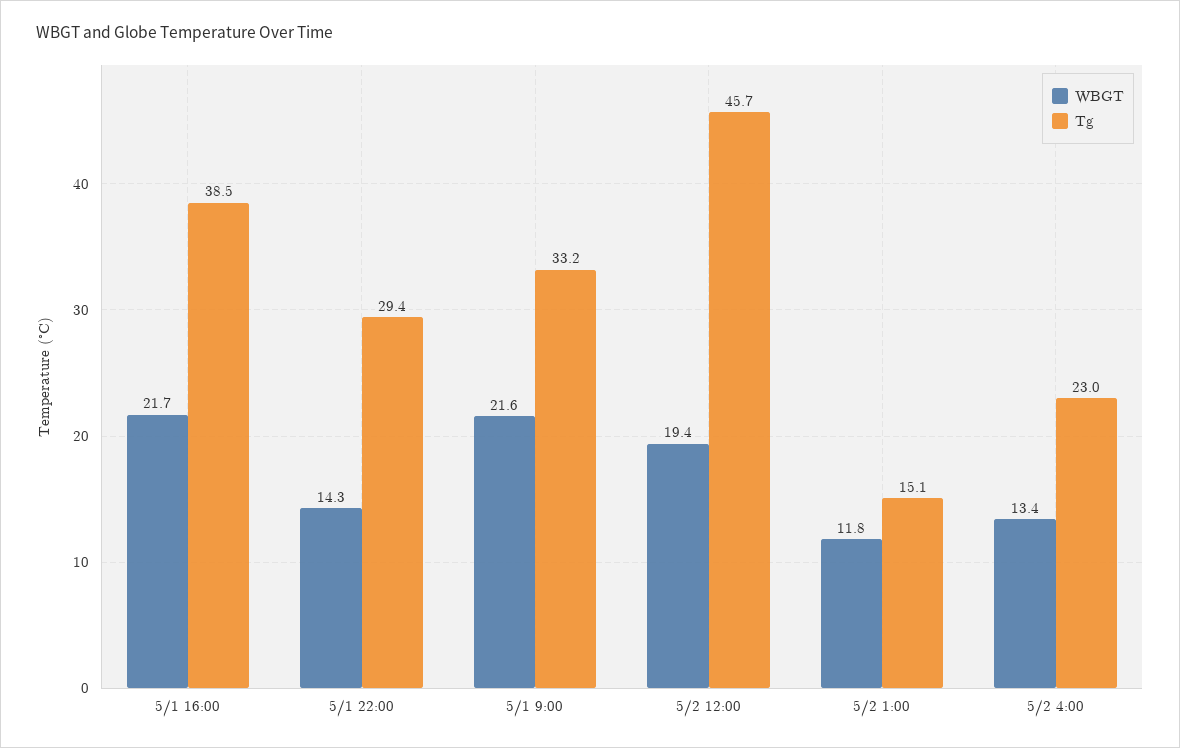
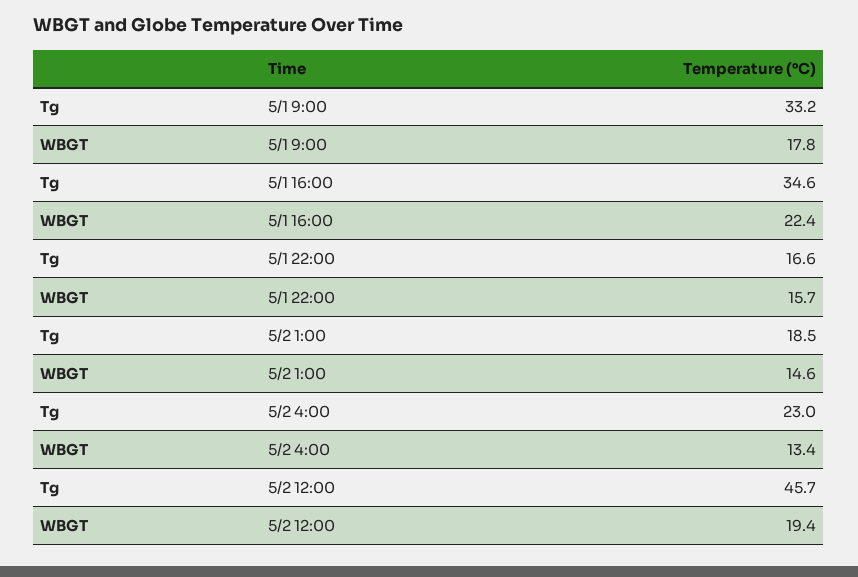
  {
    "WBGT": {
-     "5/1 16:00": 21.7,
+     "5/1 16:00": 22.4,
-     "5/1 22:00": 14.3,
+     "5/1 22:00": 15.7,
-     "5/1 9:00": 21.6,
+     "5/1 9:00": 17.8,
      "5/2 12:00": 19.4,
-     "5/2 1:00": 11.8,
+     "5/2 1:00": 14.6,
      "5/2 4:00": 13.4
    },
    "Tg": {
-     "5/1 16:00": 38.5,
+     "5/1 16:00": 34.6,
-     "5/1 22:00": 29.4,
+     "5/1 22:00": 16.6,
      "5/1 9:00": 33.2,
      "5/2 12:00": 45.7,
-     "5/2 1:00": 15.1,
+     "5/2 1:00": 18.5,
      "5/2 4:00": 23
    }
  }

